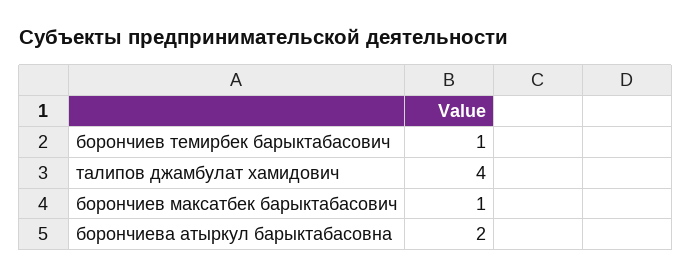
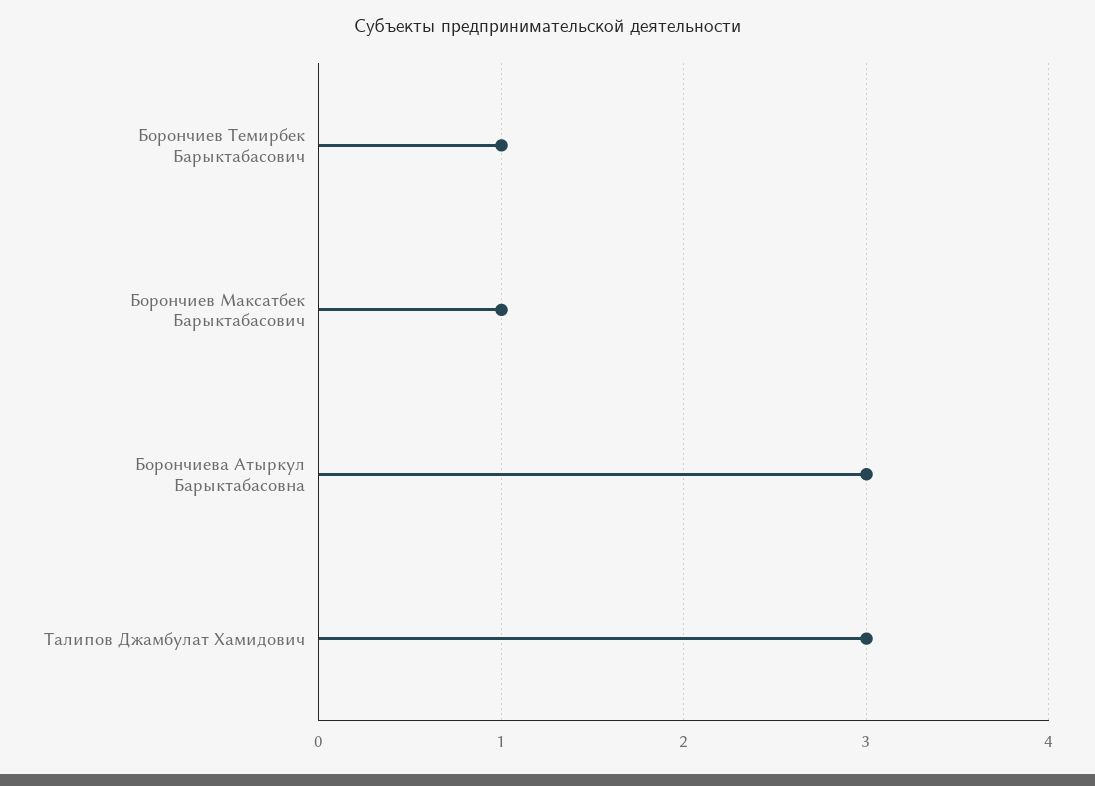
  {
    "борончиев темирбек барыктабасович": 1,
-   "талипов джамбулат хамидович": 4,
+   "талипов джамбулат хамидович": 3,
    "борончиев максатбек барыктабасович": 1,
-   "борончиева атыркул барыктабасовна": 2
+   "борончиева атыркул барыктабасовна": 3
  }

